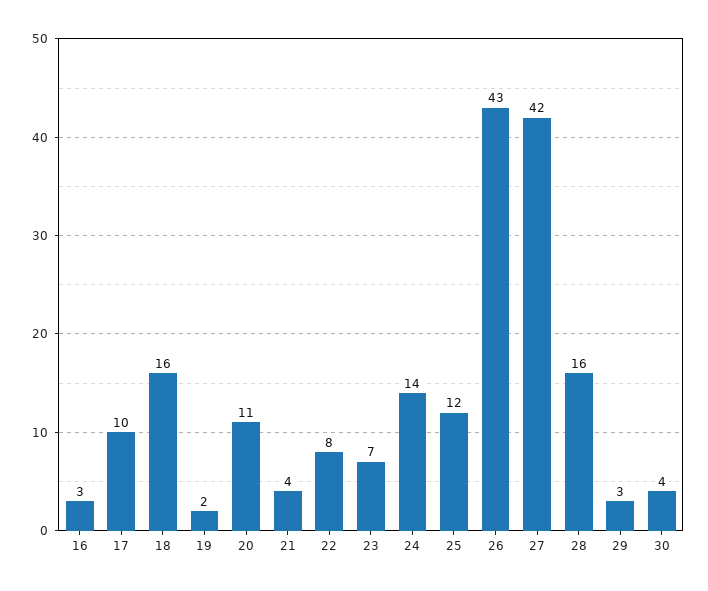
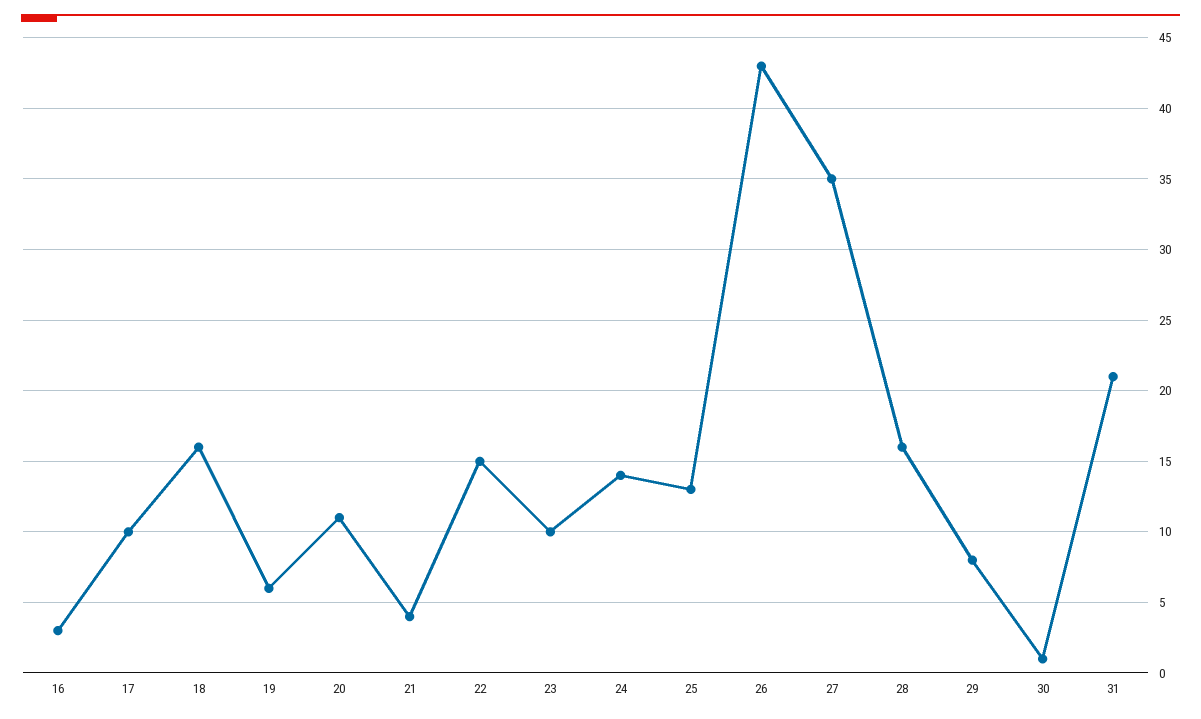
  {
    "16": 3,
    "17": 10,
    "18": 16,
-   "19": 2,
+   "19": 6,
    "20": 11,
    "21": 4,
-   "22": 8,
+   "22": 15,
-   "23": 7,
+   "23": 10,
    "24": 14,
-   "25": 12,
+   "25": 13,
    "26": 43,
-   "27": 42,
+   "27": 35,
    "28": 16,
-   "29": 3,
+   "29": 8,
-   "30": 4
+   "30": 1,
+   "31": 21
  }

